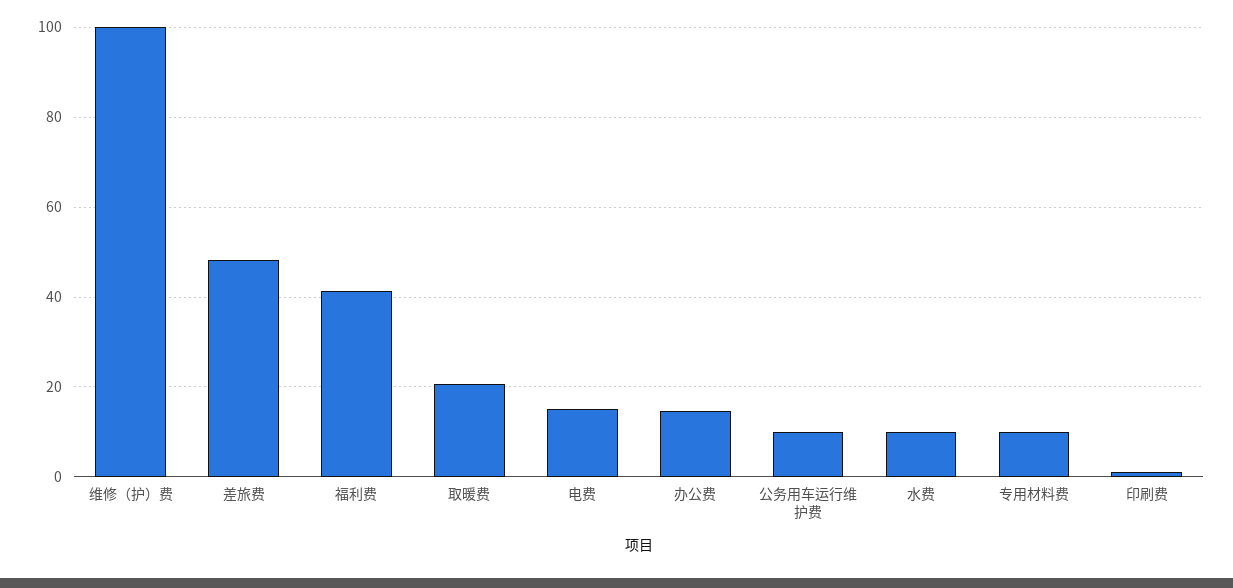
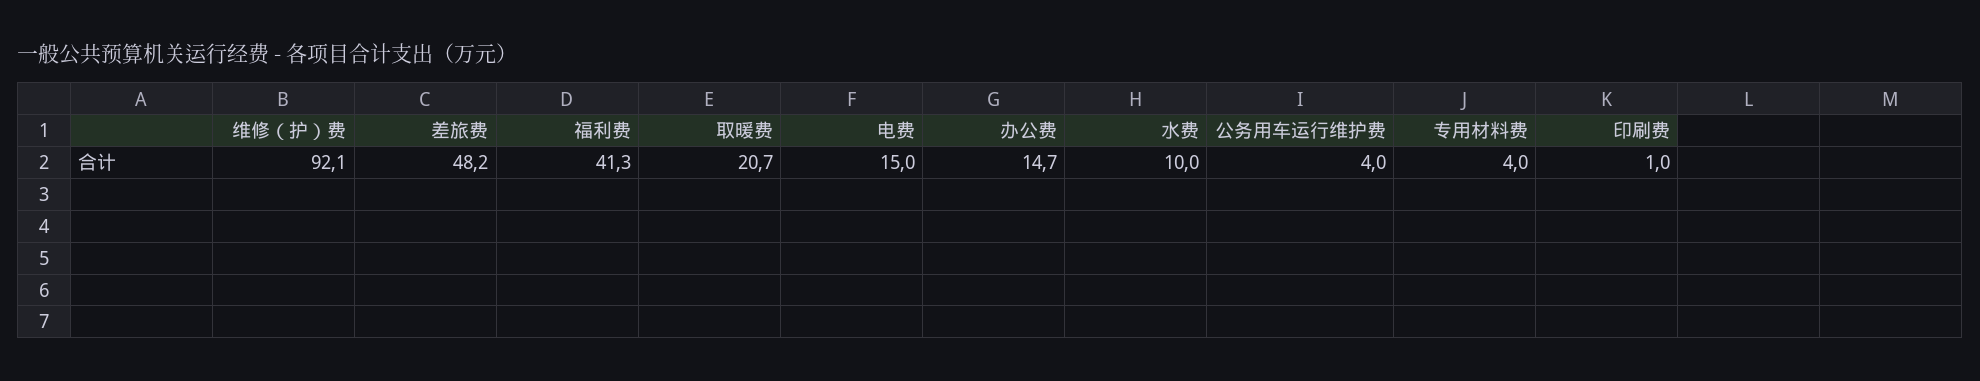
  {
-   "维修（护）费": 100,
+   "维修（护）费": 92.1,
    "差旅费": 48.2,
    "福利费": 41.3,
    "取暖费": 20.7,
    "电费": 15,
    "办公费": 14.7,
-   "公务用车运行维护费": 10,
+   "公务用车运行维护费": 4,
    "水费": 10,
-   "专用材料费": 10,
+   "专用材料费": 4,
    "印刷费": 1
  }

